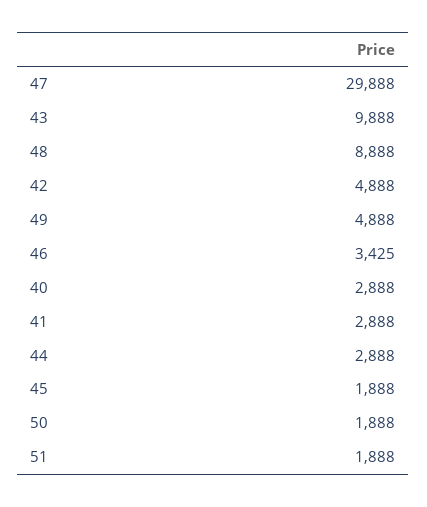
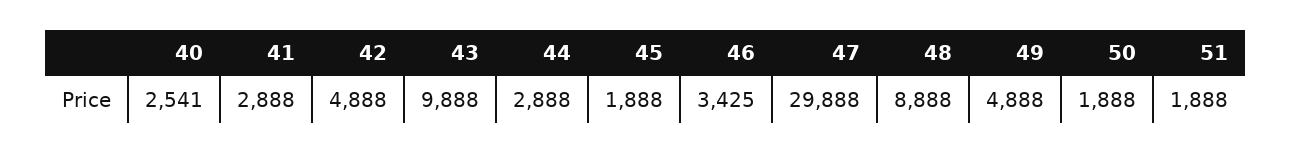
  {
    "47": 29888,
    "43": 9888,
    "48": 8888,
    "42": 4888,
    "49": 4888,
    "46": 3425,
-   "40": 2888,
+   "40": 2541,
    "41": 2888,
    "44": 2888,
    "45": 1888,
    "50": 1888,
    "51": 1888
  }

